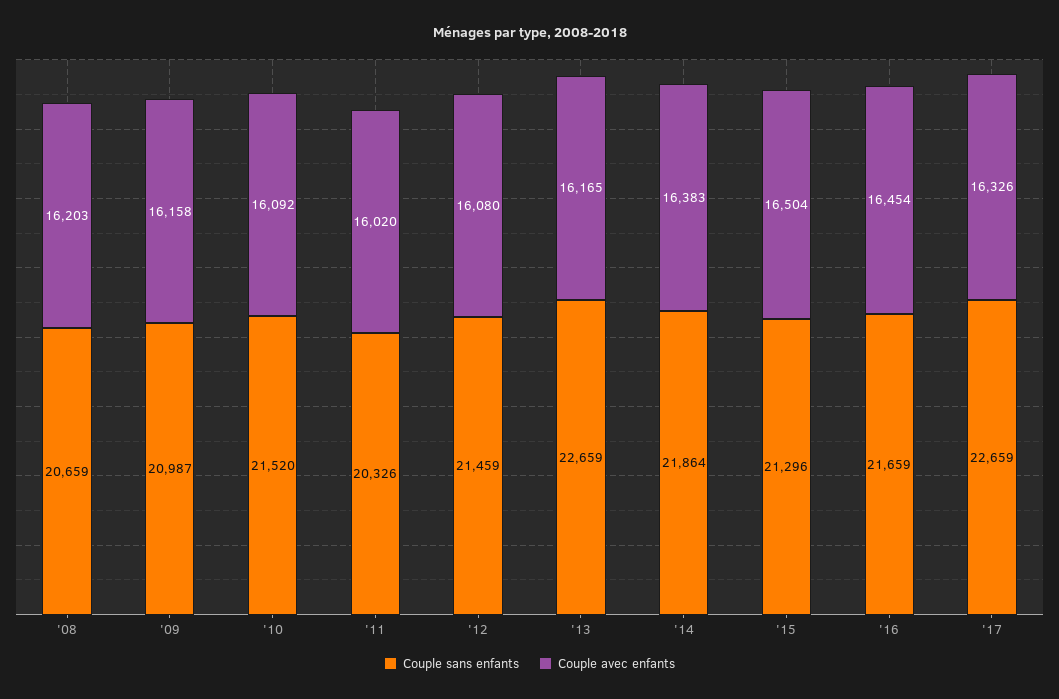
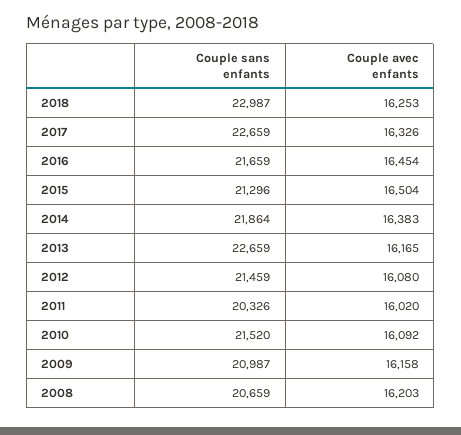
  {
    "Couple sans enfants": {
      "'08": 20659,
      "'09": 20987,
      "'10": 21520,
      "'11": 20326,
      "'12": 21459,
      "'13": 22659,
      "'14": 21864,
      "'15": 21296,
      "'16": 21659,
-     "'17": 22659
+     "'17": 22659,
+     "2018": 22987
    },
    "Couple avec enfants": {
      "'08": 16203,
      "'09": 16158,
      "'10": 16092,
      "'11": 16020,
      "'12": 16080,
      "'13": 16165,
      "'14": 16383,
      "'15": 16504,
      "'16": 16454,
-     "'17": 16326
+     "'17": 16326,
+     "2018": 16253
    }
  }

